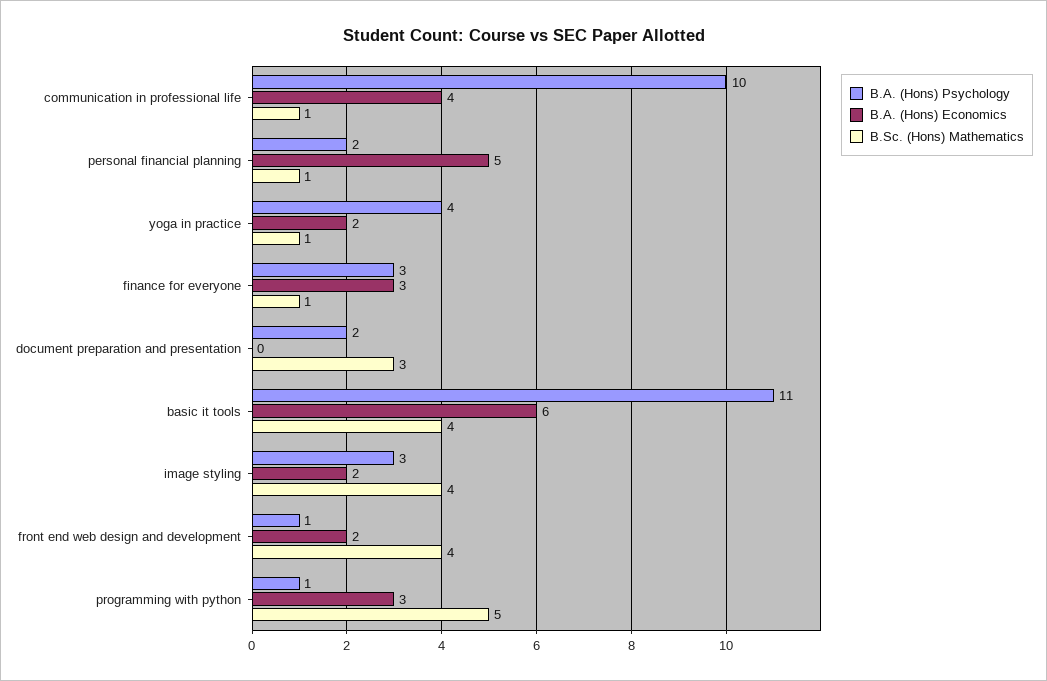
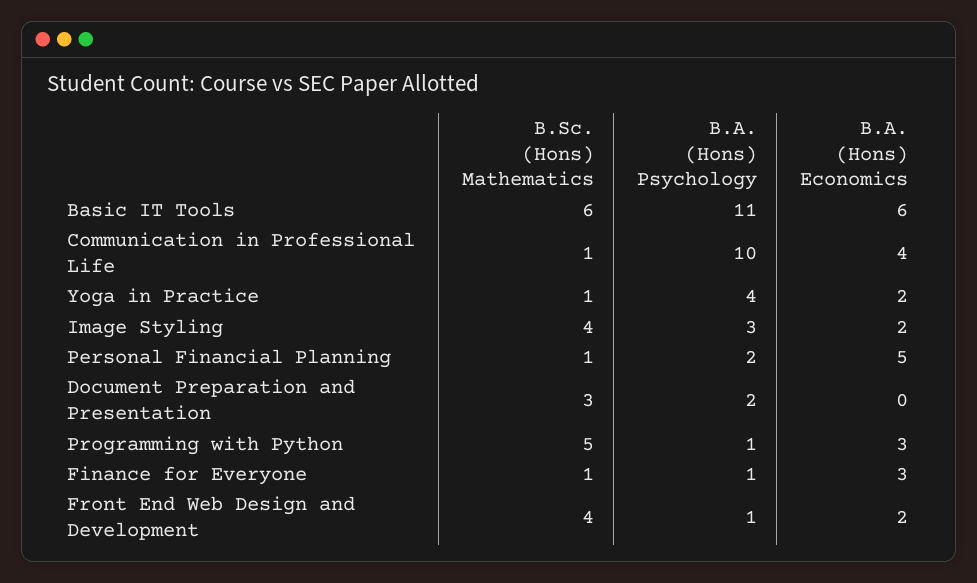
  {
    "B.A. (Hons) Psychology": {
      "communication in professional life": 10,
      "personal financial planning": 2,
      "yoga in practice": 4,
-     "finance for everyone": 3,
+     "finance for everyone": 1,
      "document preparation and presentation": 2,
      "basic it tools": 11,
      "image styling": 3,
      "front end web design and development": 1,
      "programming with python": 1
    },
    "B.A. (Hons) Economics": {
      "communication in professional life": 4,
      "personal financial planning": 5,
      "yoga in practice": 2,
      "finance for everyone": 3,
      "document preparation and presentation": 0,
      "basic it tools": 6,
      "image styling": 2,
      "front end web design and development": 2,
      "programming with python": 3
    },
    "B.Sc. (Hons) Mathematics": {
      "communication in professional life": 1,
      "personal financial planning": 1,
      "yoga in practice": 1,
      "finance for everyone": 1,
      "document preparation and presentation": 3,
-     "basic it tools": 4,
+     "basic it tools": 6,
      "image styling": 4,
      "front end web design and development": 4,
      "programming with python": 5
    }
  }

